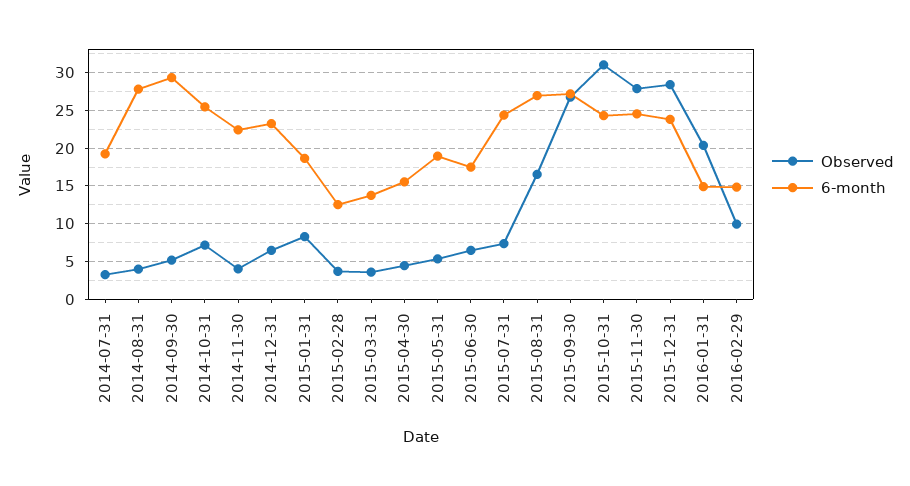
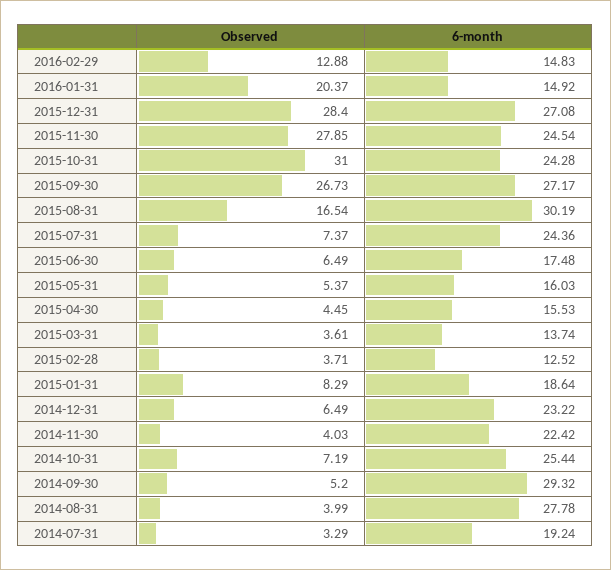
  {
    "Observed": {
      "2014-07-31": 3.29,
      "2014-08-31": 3.99,
      "2014-09-30": 5.2,
      "2014-10-31": 7.19,
      "2014-11-30": 4.03,
      "2014-12-31": 6.49,
      "2015-01-31": 8.29,
      "2015-02-28": 3.71,
      "2015-03-31": 3.61,
      "2015-04-30": 4.45,
      "2015-05-31": 5.37,
      "2015-06-30": 6.49,
      "2015-07-31": 7.37,
      "2015-08-31": 16.54,
      "2015-09-30": 26.73,
      "2015-10-31": 31,
      "2015-11-30": 27.85,
      "2015-12-31": 28.4,
      "2016-01-31": 20.37,
-     "2016-02-29": 10
+     "2016-02-29": 12.88
    },
    "6-month": {
      "2014-07-31": 19.24,
      "2014-08-31": 27.78,
      "2014-09-30": 29.32,
      "2014-10-31": 25.44,
      "2014-11-30": 22.42,
      "2014-12-31": 23.22,
      "2015-01-31": 18.64,
      "2015-02-28": 12.52,
      "2015-03-31": 13.74,
      "2015-04-30": 15.53,
-     "2015-05-31": 19,
+     "2015-05-31": 16.03,
      "2015-06-30": 17.48,
      "2015-07-31": 24.36,
-     "2015-08-31": 27,
+     "2015-08-31": 30.19,
      "2015-09-30": 27.17,
      "2015-10-31": 24.28,
      "2015-11-30": 24.54,
-     "2015-12-31": 24,
+     "2015-12-31": 27.08,
      "2016-01-31": 14.92,
      "2016-02-29": 14.83
    }
  }

